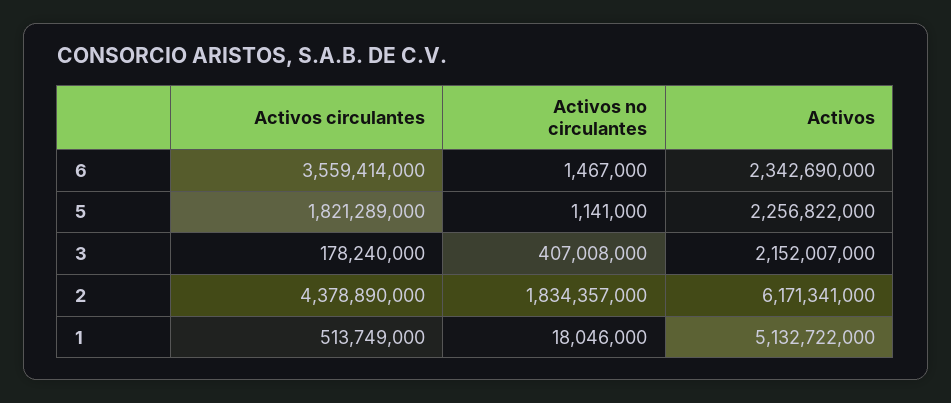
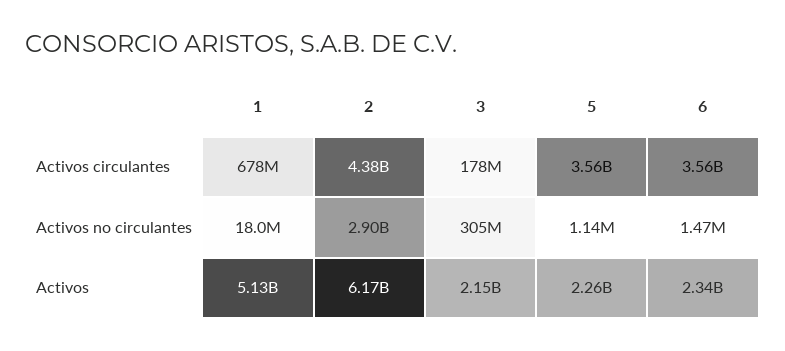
  {
    "Activos circulantes": {
      "6": 3559414000,
-     "5": 1821289000,
+     "5": 3560000000,
      "3": 178240000,
      "2": 4378890000,
-     "1": 513749000
+     "1": 678000000
    },
    "Activos no circulantes": {
      "6": 1467000,
      "5": 1141000,
-     "3": 407008000,
+     "3": 305000000,
-     "2": 1834357000,
+     "2": 2900000000,
      "1": 18046000
    },
    "Activos": {
      "6": 2342690000,
      "5": 2256822000,
      "3": 2152007000,
      "2": 6171341000,
      "1": 5132722000
    }
  }

